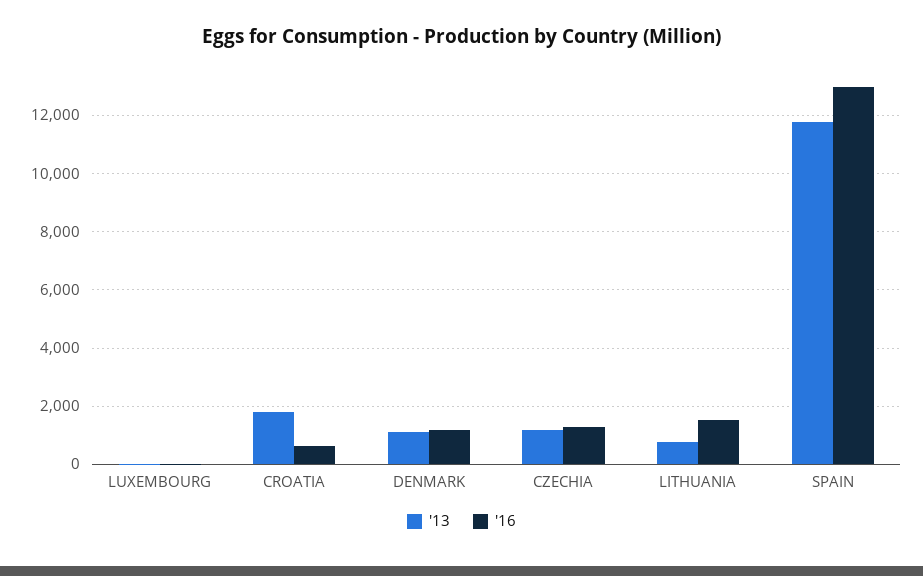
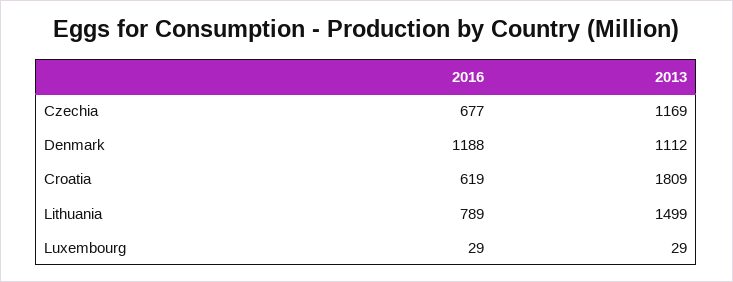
  {
    "'13": {
      "LUXEMBOURG": 29,
      "CROATIA": 1809,
      "DENMARK": 1112,
      "CZECHIA": 1169,
-     "LITHUANIA": 750,
+     "LITHUANIA": 1499
-     "SPAIN": 11750
    },
    "'16": {
      "LUXEMBOURG": 29,
      "CROATIA": 619,
      "DENMARK": 1188,
-     "CZECHIA": 1250,
+     "CZECHIA": 677,
-     "LITHUANIA": 1500,
+     "LITHUANIA": 789
-     "SPAIN": 13000
    }
  }

